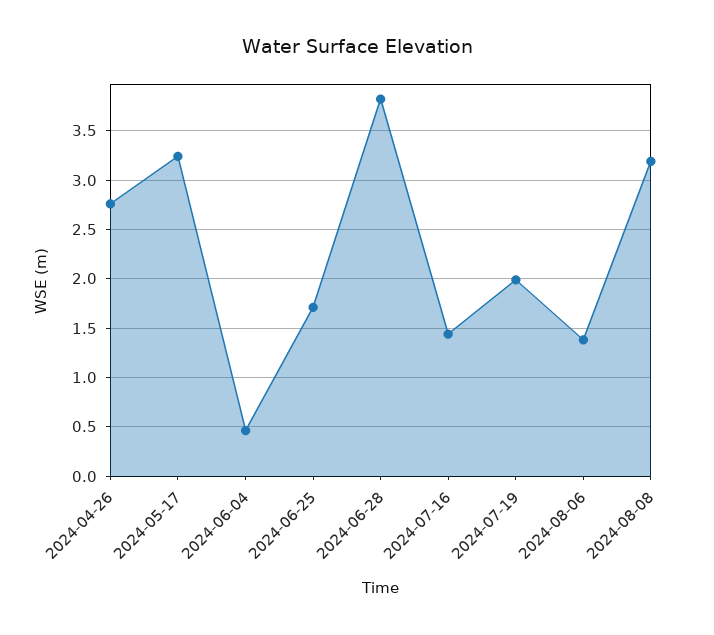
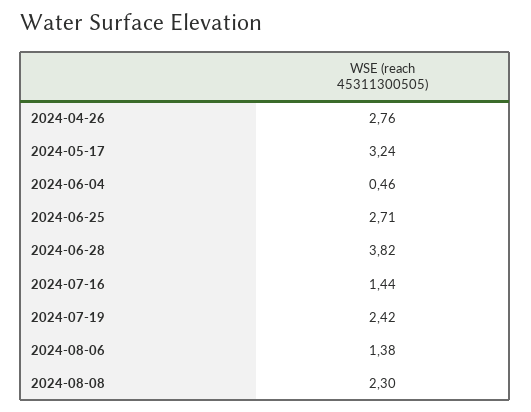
  {
    "2024-04-26": 2.76,
    "2024-05-17": 3.24,
    "2024-06-04": 0.46,
-   "2024-06-25": 1.7,
+   "2024-06-25": 2.71,
    "2024-06-28": 3.82,
    "2024-07-16": 1.44,
-   "2024-07-19": 2,
+   "2024-07-19": 2.42,
    "2024-08-06": 1.38,
-   "2024-08-08": 3.2
+   "2024-08-08": 2.3
  }

